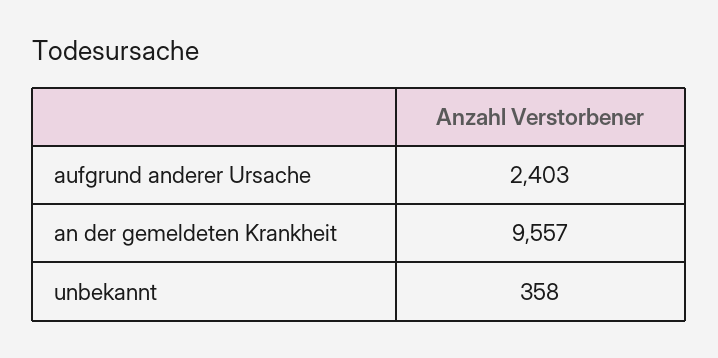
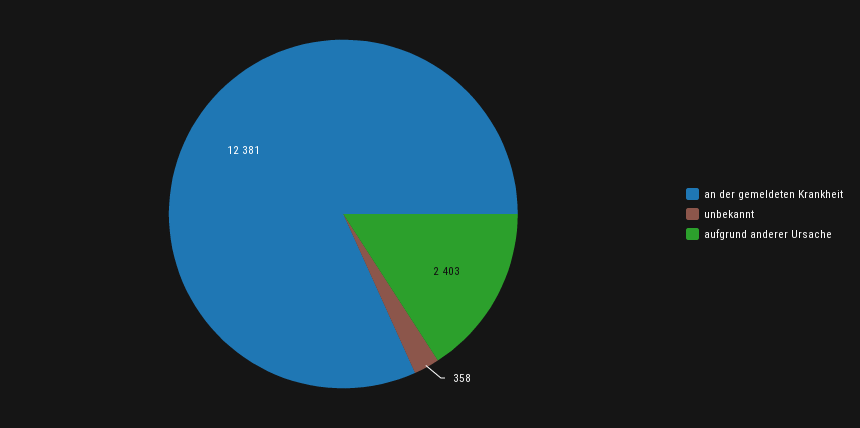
  {
    "aufgrund anderer Ursache": 2403,
-   "an der gemeldeten Krankheit": 9557,
+   "an der gemeldeten Krankheit": 12381,
    "unbekannt": 358
  }

